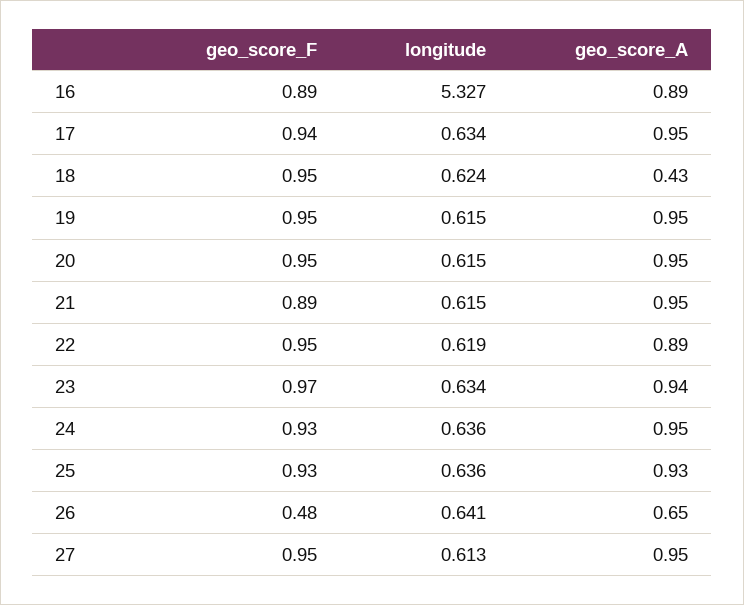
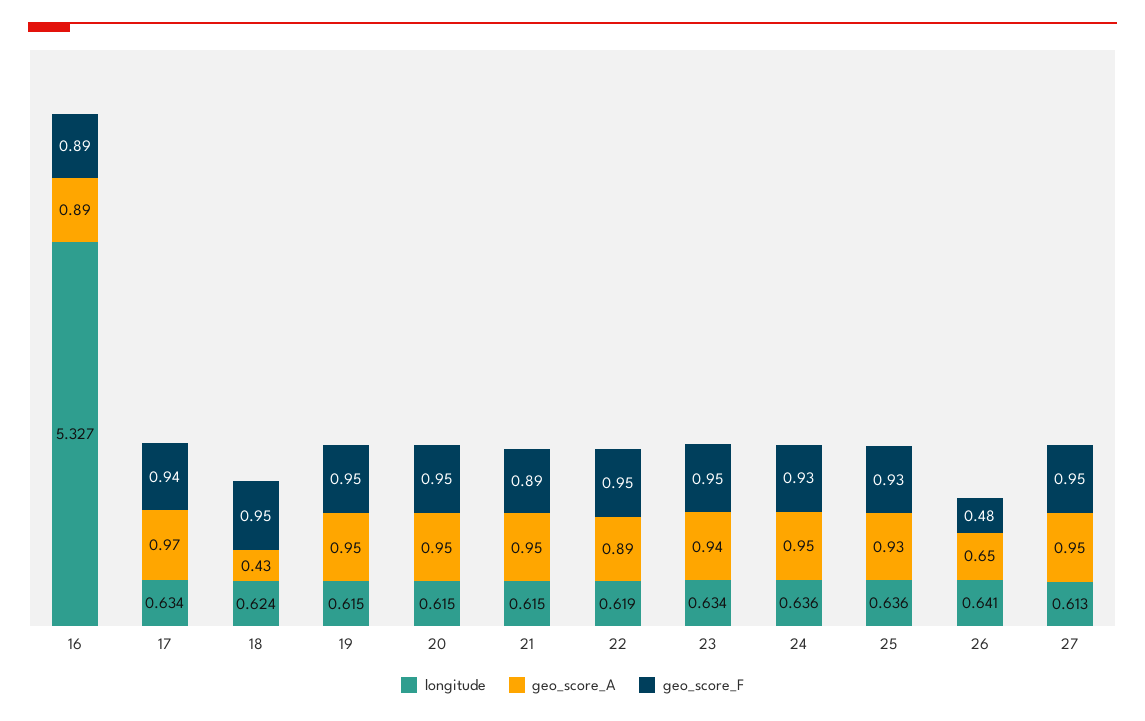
  {
    "geo_score_F": {
      "16": 0.89,
      "17": 0.94,
      "18": 0.95,
      "19": 0.95,
      "20": 0.95,
      "21": 0.89,
      "22": 0.95,
-     "23": 0.97,
+     "23": 0.95,
      "24": 0.93,
      "25": 0.93,
      "26": 0.48,
      "27": 0.95
    },
    "longitude": {
      "16": 5.327,
      "17": 0.634,
      "18": 0.624,
      "19": 0.615,
      "20": 0.615,
      "21": 0.615,
      "22": 0.619,
      "23": 0.634,
      "24": 0.636,
      "25": 0.636,
      "26": 0.641,
      "27": 0.613
    },
    "geo_score_A": {
      "16": 0.89,
-     "17": 0.95,
+     "17": 0.97,
      "18": 0.43,
      "19": 0.95,
      "20": 0.95,
      "21": 0.95,
      "22": 0.89,
      "23": 0.94,
      "24": 0.95,
      "25": 0.93,
      "26": 0.65,
      "27": 0.95
    }
  }

